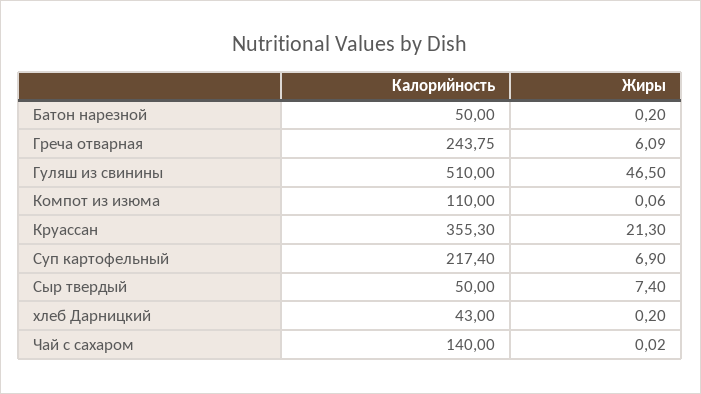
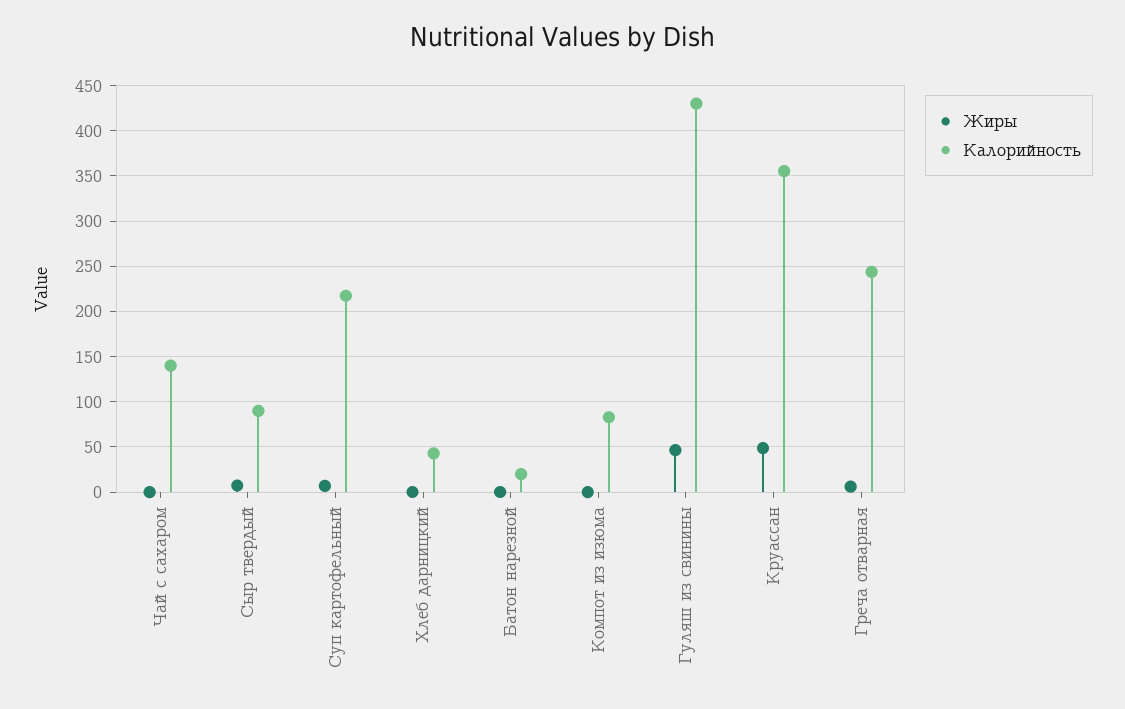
  {
    "Калорийность": {
-     "Батон нарезной": 50,
+     "Батон нарезной": 20,
      "Греча отварная": 243.75,
-     "Гуляш из свинины": 510,
+     "Гуляш из свинины": 430,
-     "Компот из изюма": 110,
+     "Компот из изюма": 80,
      "Круассан": 355.3,
      "Суп картофельный": 217.4,
-     "Сыр твердый": 50,
+     "Сыр твердый": 90,
      "хлеб Дарницкий": 43,
      "Чай с сахаром": 140
    },
    "Жиры": {
      "Батон нарезной": 0.2,
      "Греча отварная": 6.09,
      "Гуляш из свинины": 46.5,
      "Компот из изюма": 0.06,
-     "Круассан": 21.3,
+     "Круассан": 50,
      "Суп картофельный": 6.9,
      "Сыр твердый": 7.4,
      "хлеб Дарницкий": 0.2,
      "Чай с сахаром": 0.02
    }
  }

